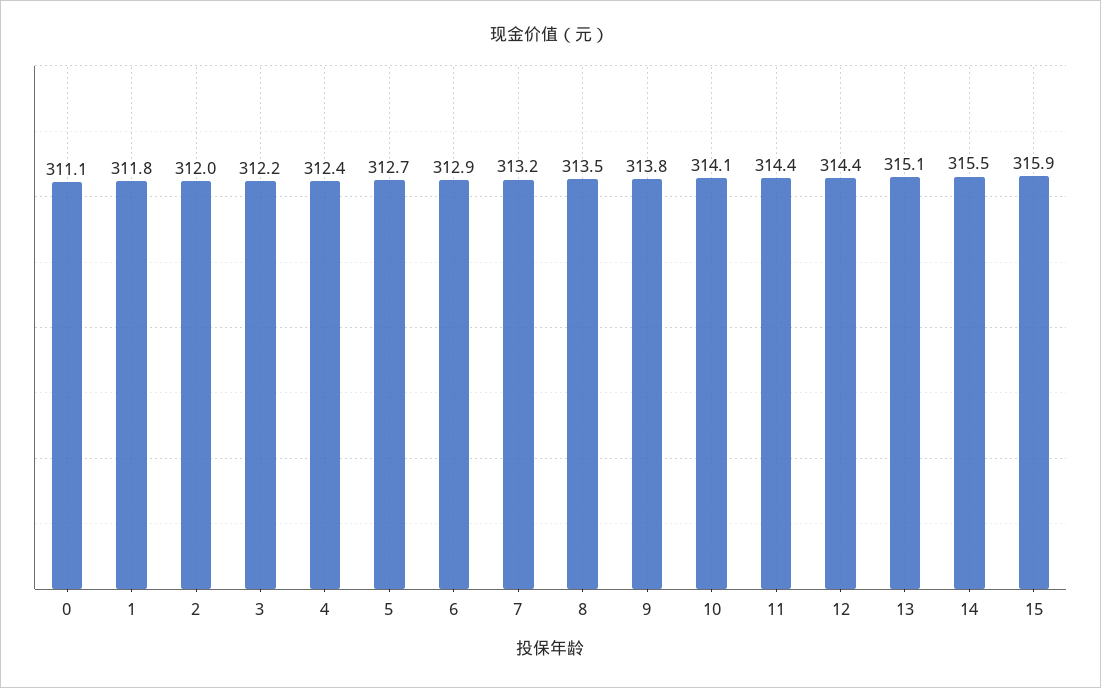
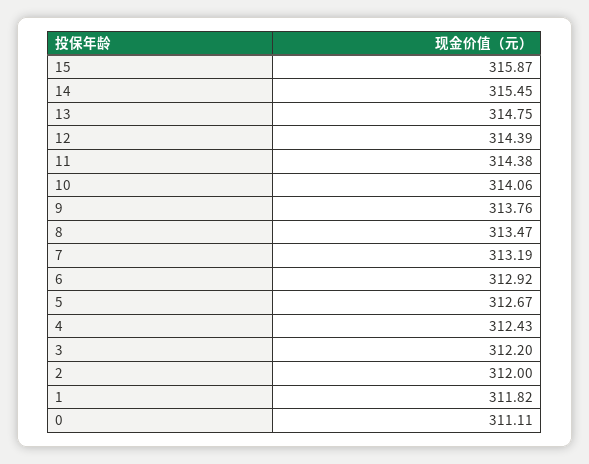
  {
    "0": 311.11,
    "1": 311.82,
    "2": 312,
    "3": 312.2,
    "4": 312.43,
    "5": 312.67,
    "6": 312.92,
    "7": 313.19,
    "8": 313.47,
    "9": 313.76,
    "10": 314.06,
    "11": 314.38,
    "12": 314.39,
-   "13": 315.1,
+   "13": 314.75,
    "14": 315.45,
    "15": 315.87
  }

